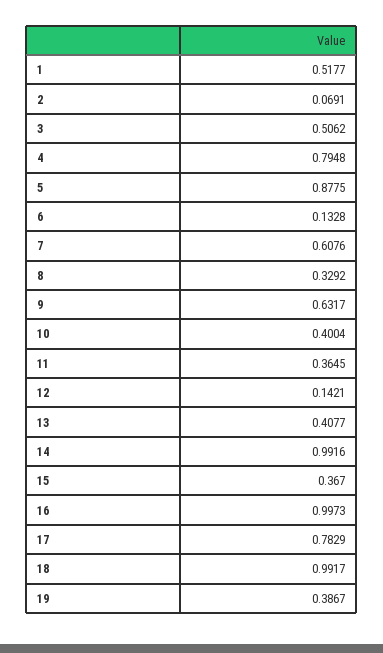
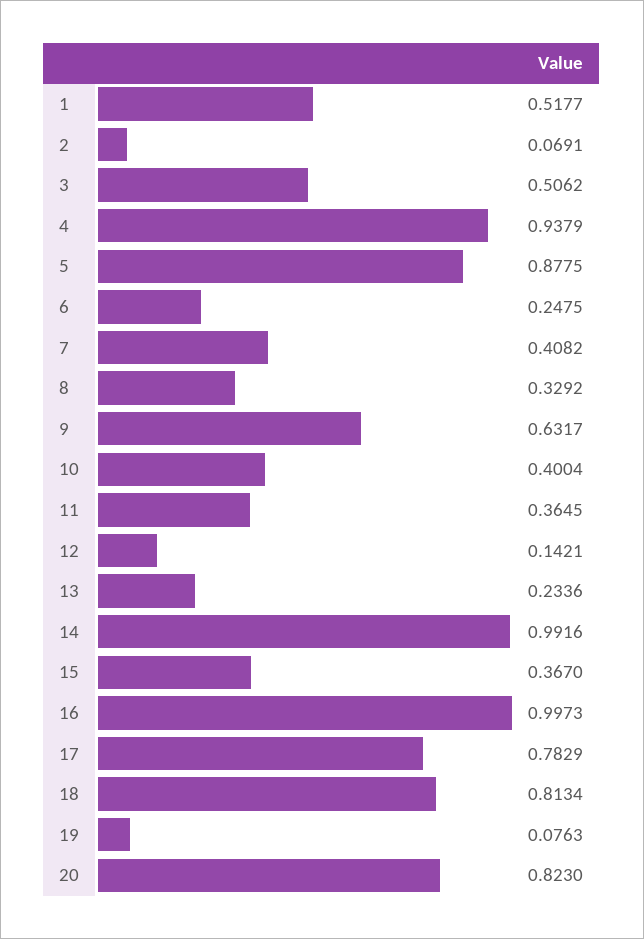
  {
    "1": 0.5177,
    "2": 0.0691,
    "3": 0.5062,
-   "4": 0.7948,
+   "4": 0.9379,
    "5": 0.8775,
-   "6": 0.1328,
+   "6": 0.2475,
-   "7": 0.6076,
+   "7": 0.4082,
    "8": 0.3292,
    "9": 0.6317,
    "10": 0.4004,
    "11": 0.3645,
    "12": 0.1421,
-   "13": 0.4077,
+   "13": 0.2336,
    "14": 0.9916,
    "15": 0.367,
    "16": 0.9973,
    "17": 0.7829,
-   "18": 0.9917,
+   "18": 0.8134,
-   "19": 0.3867
+   "19": 0.0763,
+   "20": 0.823
  }

